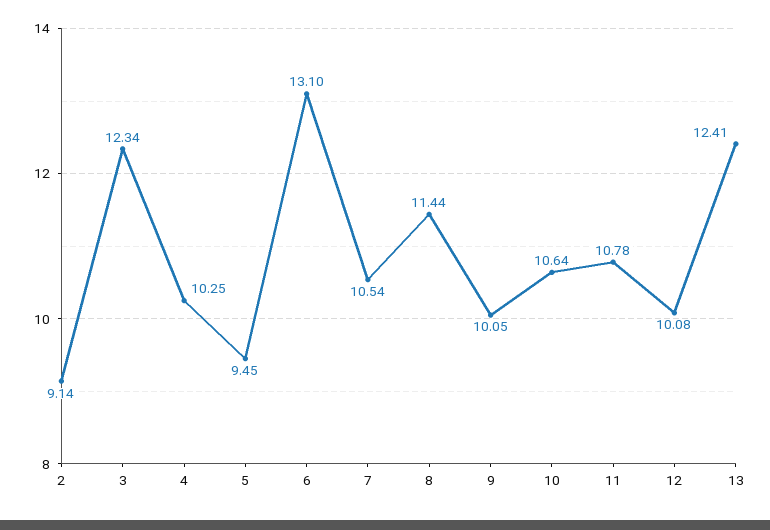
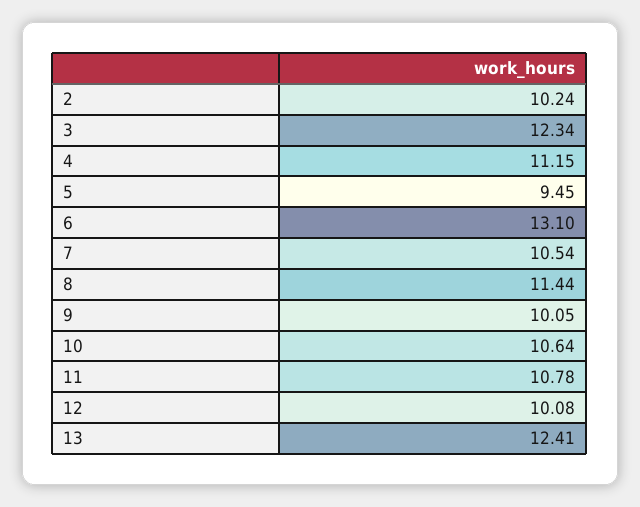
  {
-   "2": 9.14,
+   "2": 10.24,
    "3": 12.34,
-   "4": 10.25,
+   "4": 11.15,
    "5": 9.45,
    "6": 13.1,
    "7": 10.54,
    "8": 11.44,
    "9": 10.05,
    "10": 10.64,
    "11": 10.78,
    "12": 10.08,
    "13": 12.41
  }

